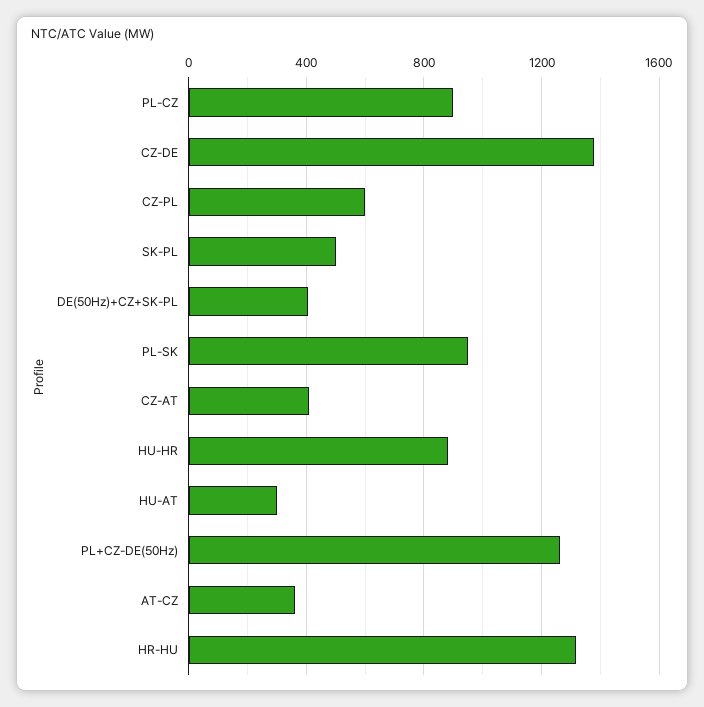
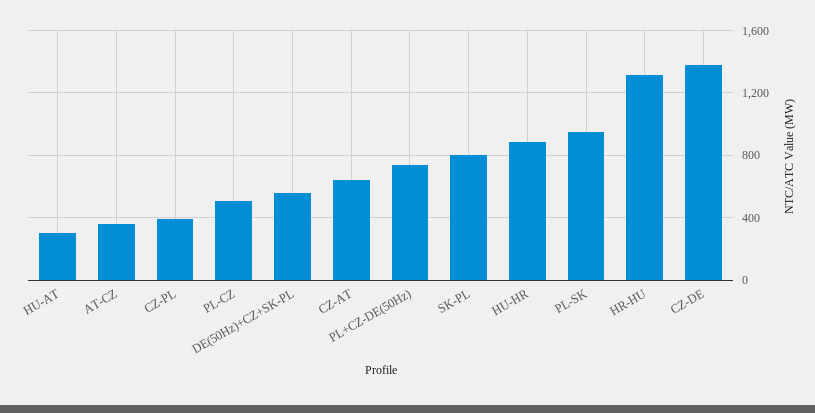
  {
-   "PL-CZ": 900,
+   "PL-CZ": 500,
    "CZ-DE": 1400,
-   "CZ-PL": 600,
+   "CZ-PL": 400,
-   "SK-PL": 500,
+   "SK-PL": 800,
-   "DE(50Hz)+CZ+SK-PL": 400,
+   "DE(50Hz)+CZ+SK-PL": 550,
    "PL-SK": 950,
-   "CZ-AT": 400,
+   "CZ-AT": 650,
    "HU-HR": 900,
    "HU-AT": 300,
-   "PL+CZ-DE(50Hz)": 1250,
+   "PL+CZ-DE(50Hz)": 750,
    "AT-CZ": 350,
    "HR-HU": 1300
  }

